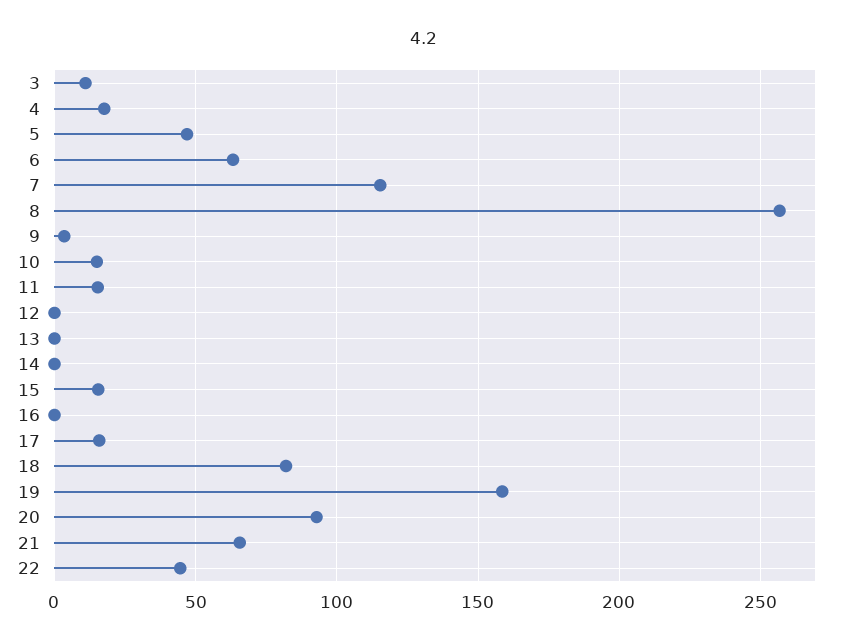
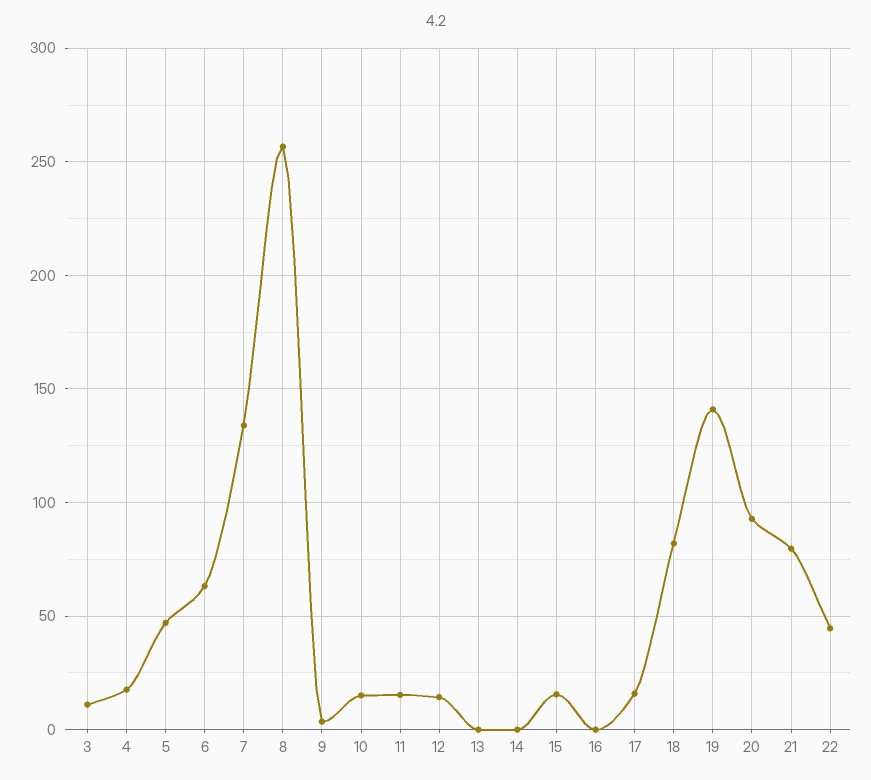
  {
    "3": 10,
    "4": 20,
    "5": 45,
    "6": 65,
-   "7": 115,
+   "7": 135,
    "8": 255,
    "9": 5,
    "10": 15,
    "11": 15,
-   "12": 0,
+   "12": 15,
    "13": 0,
    "14": 0,
    "15": 15,
    "16": 0,
    "17": 15,
    "18": 80,
-   "19": 160,
+   "19": 140,
    "20": 95,
-   "21": 65,
+   "21": 80,
    "22": 45
  }

